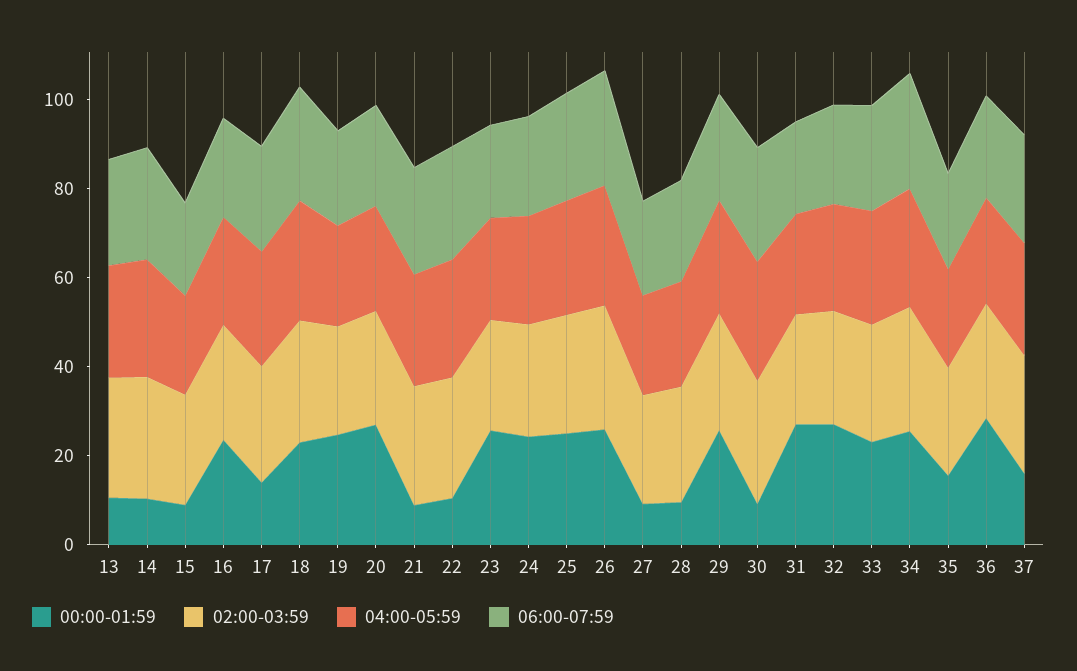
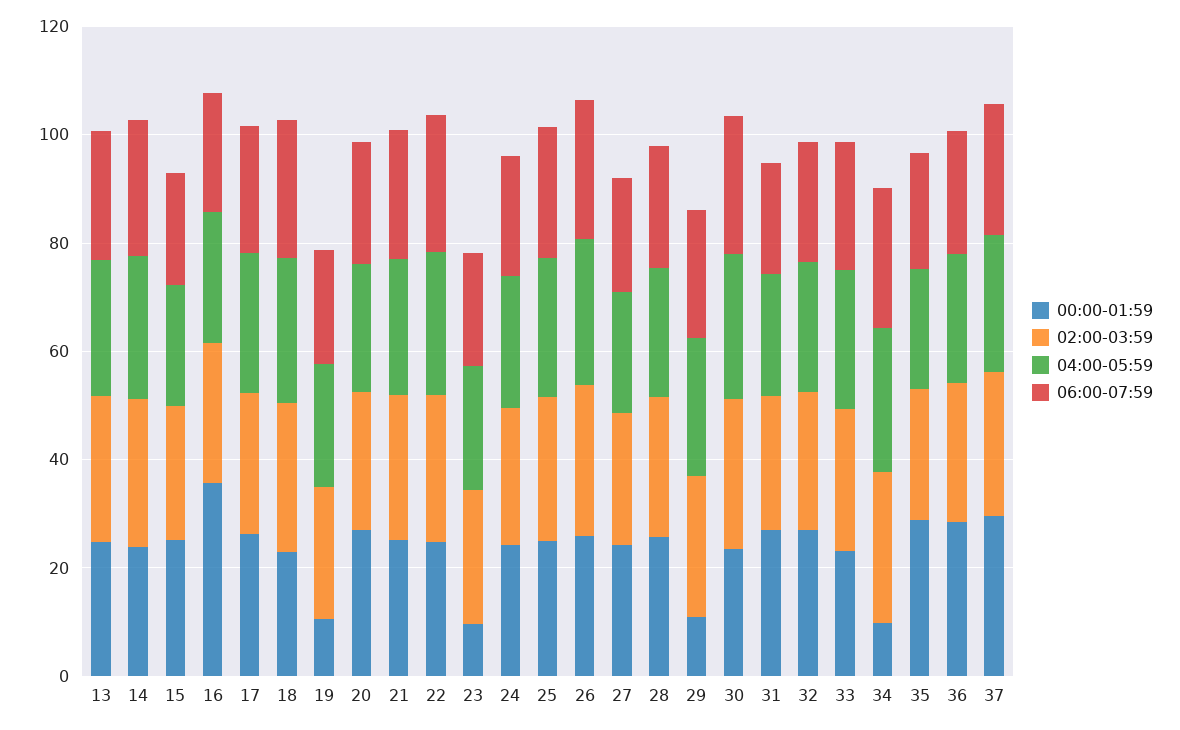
  {
    "00:00-01:59": {
-     "13": 10,
+     "13": 25,
-     "14": 10,
+     "14": 25,
-     "15": 10,
+     "15": 25,
-     "16": 25,
+     "16": 35,
-     "17": 15,
+     "17": 25,
      "18": 25,
-     "19": 25,
+     "19": 10,
      "20": 25,
-     "21": 10,
+     "21": 25,
-     "22": 10,
+     "22": 25,
-     "23": 25,
+     "23": 10,
      "24": 25,
      "25": 25,
      "26": 25,
-     "27": 10,
+     "27": 25,
-     "28": 10,
+     "28": 25,
-     "29": 25,
+     "29": 10,
-     "30": 10,
+     "30": 25,
      "31": 25,
      "32": 25,
      "33": 25,
-     "34": 25,
+     "34": 10,
-     "35": 15,
+     "35": 30,
      "36": 30,
-     "37": 15
+     "37": 30
    },
    "02:00-03:59": {
      "13": 25,
      "14": 25,
      "15": 25,
      "16": 25,
      "17": 25,
      "18": 25,
      "19": 25,
      "20": 25,
      "21": 25,
      "22": 25,
      "23": 25,
      "24": 25,
      "25": 25,
      "26": 30,
      "27": 25,
      "28": 25,
      "29": 25,
      "30": 30,
      "31": 25,
      "32": 25,
      "33": 25,
      "34": 30,
      "35": 25,
      "36": 25,
      "37": 25
    },
    "04:00-05:59": {
      "13": 25,
      "14": 25,
      "15": 20,
      "16": 25,
      "17": 25,
      "18": 25,
      "19": 25,
      "20": 25,
      "21": 25,
      "22": 25,
      "23": 25,
      "24": 25,
      "25": 25,
      "26": 25,
      "27": 20,
      "28": 25,
      "29": 25,
      "30": 25,
      "31": 25,
      "32": 25,
      "33": 25,
      "34": 25,
      "35": 20,
      "36": 25,
      "37": 25
    },
    "06:00-07:59": {
      "13": 25,
      "14": 25,
      "15": 20,
      "16": 20,
      "17": 25,
      "18": 25,
      "19": 20,
      "20": 25,
      "21": 25,
      "22": 25,
      "23": 20,
      "24": 20,
      "25": 25,
      "26": 25,
      "27": 20,
      "28": 25,
      "29": 25,
      "30": 25,
      "31": 20,
      "32": 20,
      "33": 25,
      "34": 25,
      "35": 20,
      "36": 25,
      "37": 25
    }
  }

